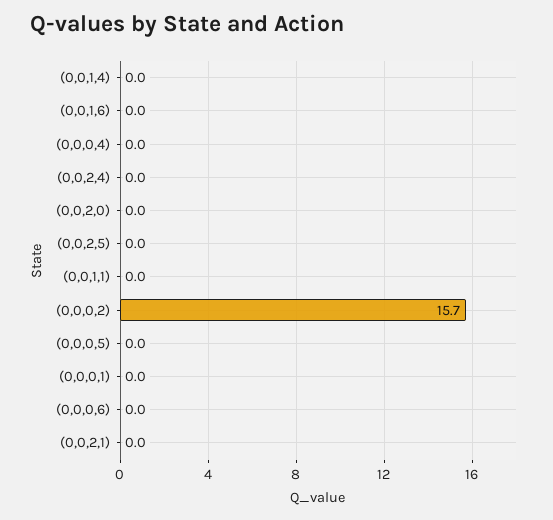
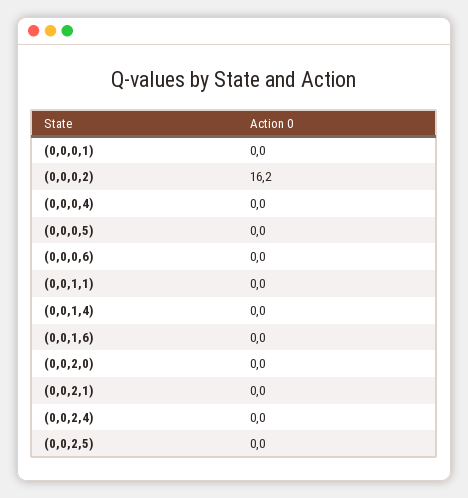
  {
    "(0,0,1,4)": 0,
    "(0,0,1,6)": 0,
    "(0,0,0,4)": 0,
    "(0,0,2,4)": 0,
    "(0,0,2,0)": 0,
    "(0,0,2,5)": 0,
    "(0,0,1,1)": 0,
-   "(0,0,0,2)": 15.7,
+   "(0,0,0,2)": 16.2,
    "(0,0,0,5)": 0,
    "(0,0,0,1)": 0,
    "(0,0,0,6)": 0,
    "(0,0,2,1)": 0
  }

